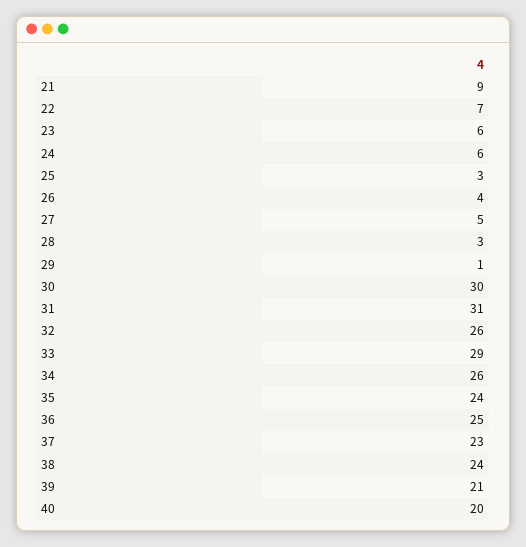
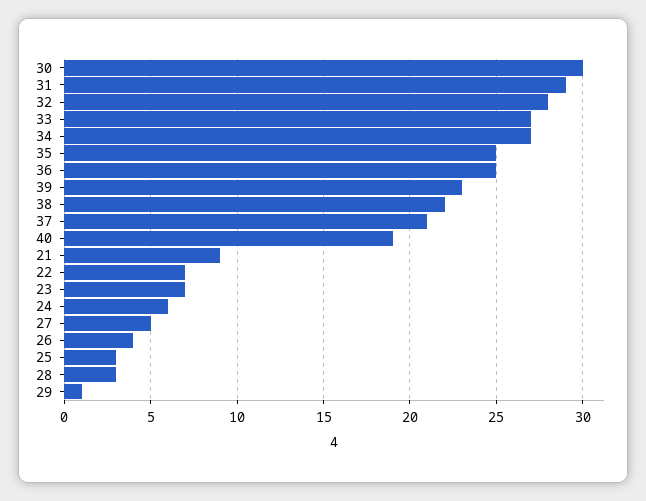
  {
    "21": 9,
    "22": 7,
-   "23": 6,
+   "23": 7,
    "24": 6,
    "25": 3,
    "26": 4,
    "27": 5,
    "28": 3,
    "29": 1,
    "30": 30,
-   "31": 31,
+   "31": 29,
-   "32": 26,
+   "32": 28,
-   "33": 29,
+   "33": 27,
-   "34": 26,
+   "34": 27,
-   "35": 24,
+   "35": 25,
    "36": 25,
-   "37": 23,
+   "37": 21,
-   "38": 24,
+   "38": 22,
-   "39": 21,
+   "39": 23,
-   "40": 20
+   "40": 19
  }

